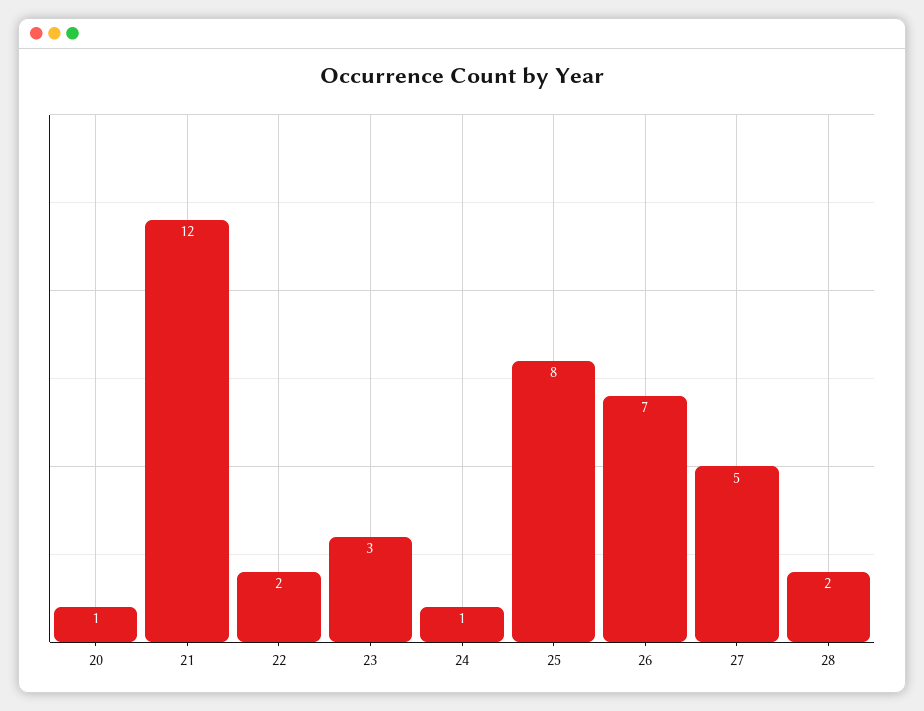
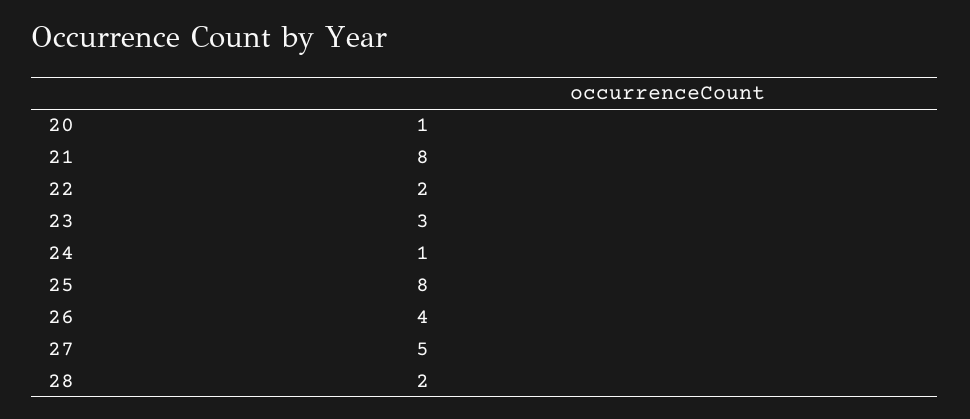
  {
    "20": 1,
-   "21": 12,
+   "21": 8,
    "22": 2,
    "23": 3,
    "24": 1,
    "25": 8,
-   "26": 7,
+   "26": 4,
    "27": 5,
    "28": 2
  }

